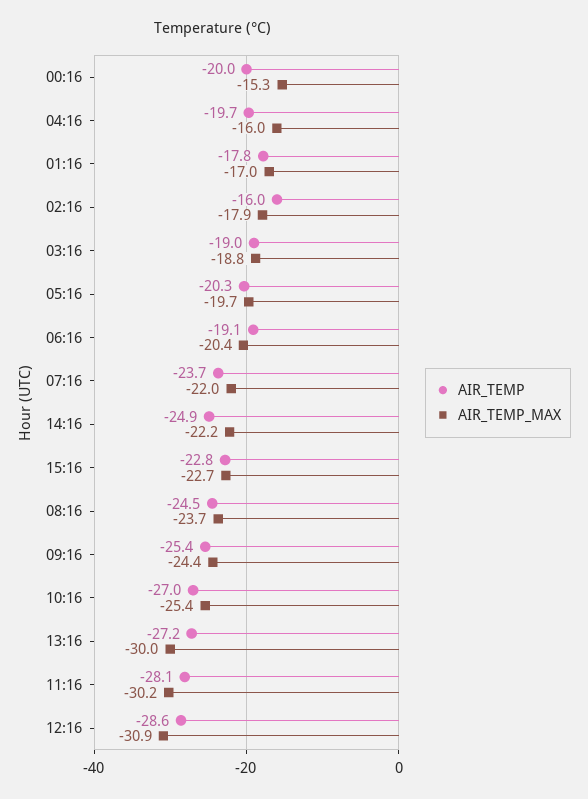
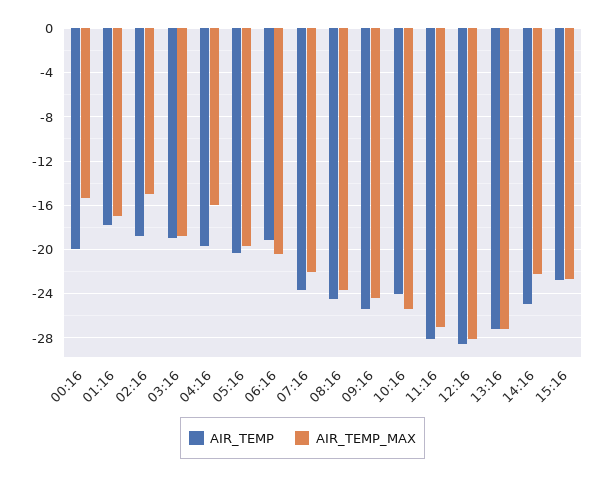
  {
    "AIR_TEMP": {
      "00:16": -20,
      "04:16": -19.7,
      "01:16": -17.8,
-     "02:16": -16,
+     "02:16": -19,
      "03:16": -19,
      "05:16": -20.3,
      "06:16": -19.1,
      "07:16": -23.7,
      "14:16": -24.9,
      "15:16": -22.8,
      "08:16": -24.5,
      "09:16": -25.4,
-     "10:16": -27,
+     "10:16": -24,
      "13:16": -27.2,
      "11:16": -28.1,
      "12:16": -28.6
    },
    "AIR_TEMP_MAX": {
      "00:16": -15.3,
      "04:16": -16,
      "01:16": -17,
-     "02:16": -17.9,
+     "02:16": -15,
      "03:16": -18.8,
      "05:16": -19.7,
      "06:16": -20.4,
      "07:16": -22,
      "14:16": -22.2,
      "15:16": -22.7,
      "08:16": -23.7,
      "09:16": -24.4,
      "10:16": -25.4,
-     "13:16": -30,
+     "13:16": -27,
-     "11:16": -30.2,
+     "11:16": -27,
-     "12:16": -30.9
+     "12:16": -28
    }
  }

